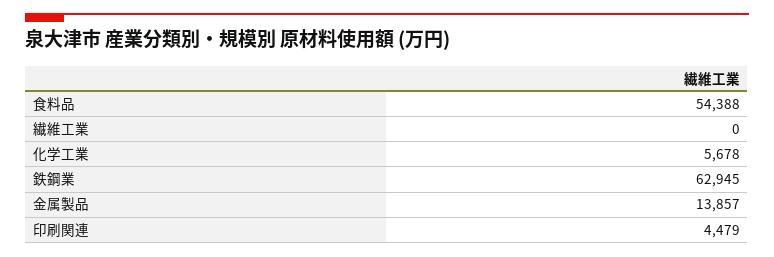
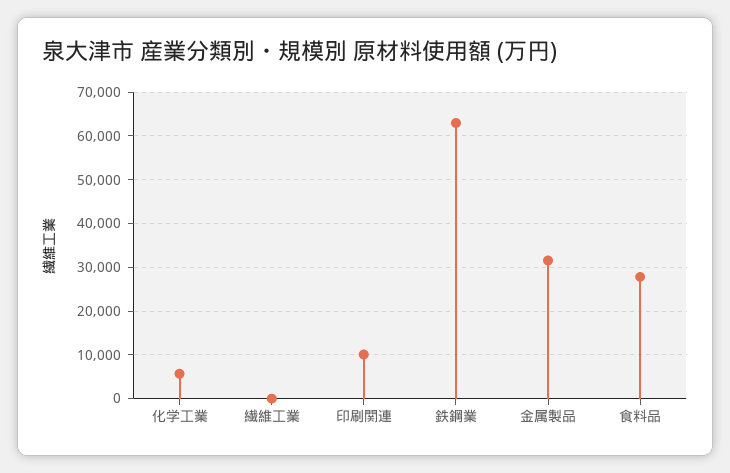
  {
-   "食料品": 54388,
+   "食料品": 28000,
    "繊維工業": 0,
    "化学工業": 5678,
    "鉄鋼業": 62945,
-   "金属製品": 13857,
+   "金属製品": 32000,
-   "印刷関連": 4479
+   "印刷関連": 10000
  }

